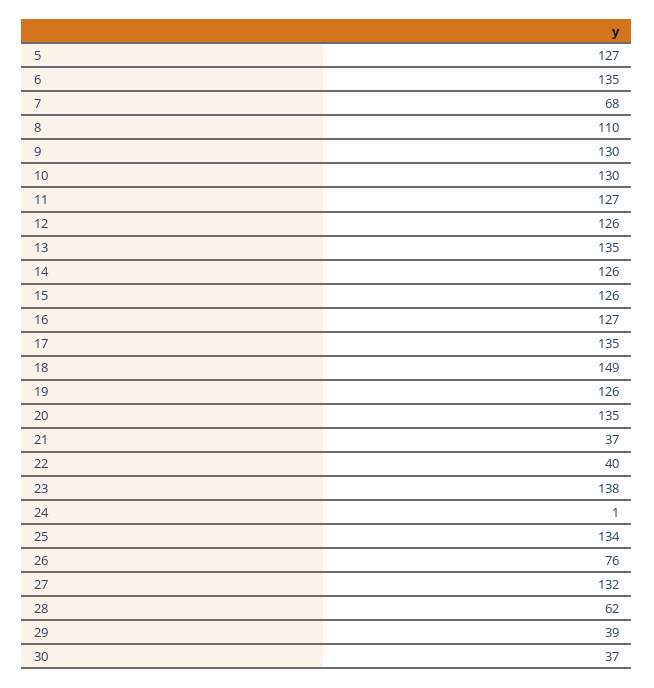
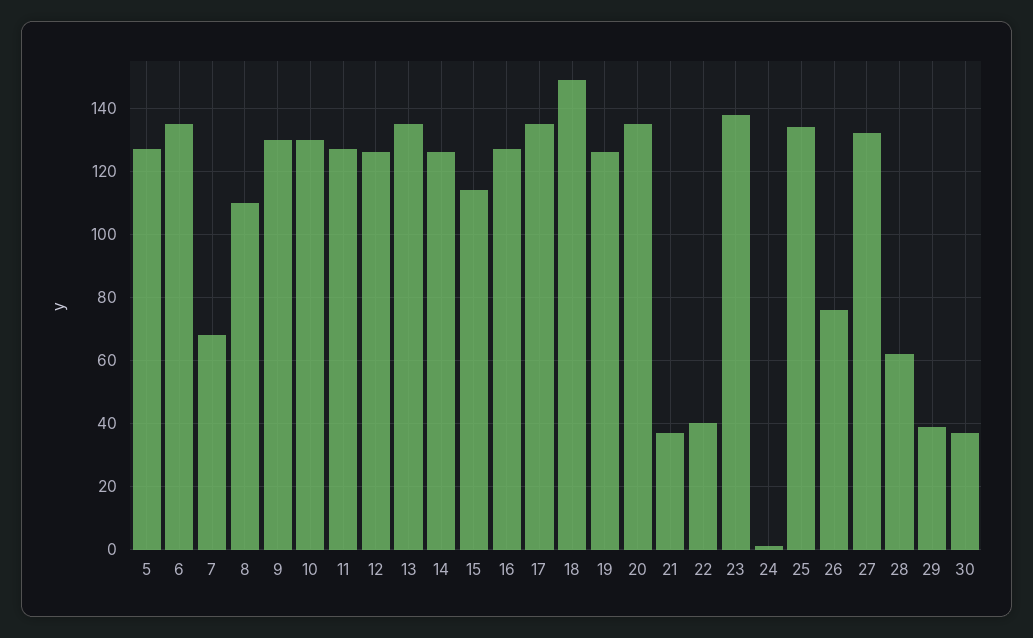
  {
    "5": 127,
    "6": 135,
    "7": 68,
    "8": 110,
    "9": 130,
    "10": 130,
    "11": 127,
    "12": 126,
    "13": 135,
    "14": 126,
-   "15": 126,
+   "15": 115,
    "16": 127,
    "17": 135,
    "18": 149,
    "19": 126,
    "20": 135,
    "21": 37,
    "22": 40,
    "23": 138,
    "24": 1,
    "25": 134,
    "26": 76,
    "27": 132,
    "28": 62,
    "29": 39,
    "30": 37
  }

